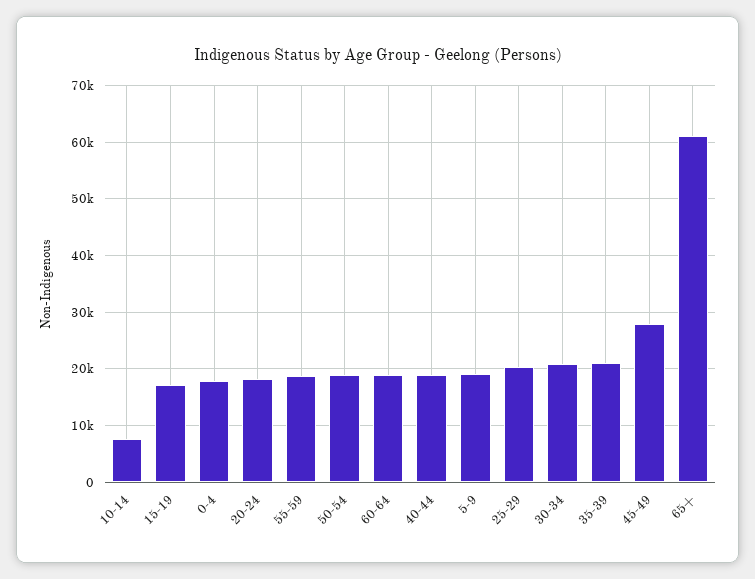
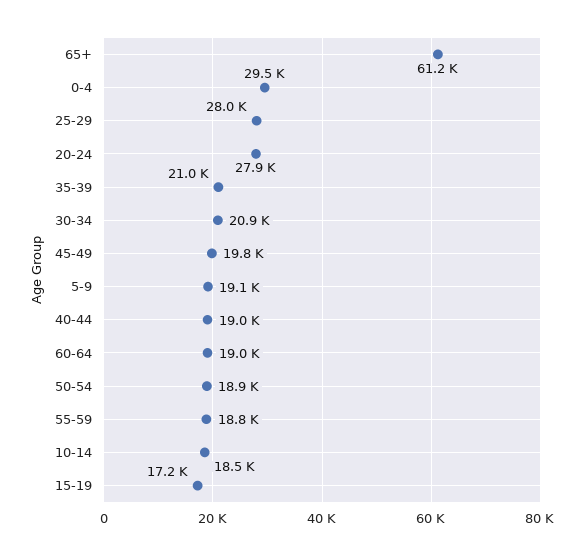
  {
-   "10-14": 8000,
+   "10-14": 18500,
    "15-19": 17200,
-   "0-4": 18000,
+   "0-4": 29500,
-   "20-24": 18000,
+   "20-24": 27900,
    "55-59": 18800,
    "50-54": 18900,
    "60-64": 19000,
    "40-44": 19000,
    "5-9": 19100,
-   "25-29": 20000,
+   "25-29": 28000,
    "30-34": 20900,
    "35-39": 21000,
-   "45-49": 28000,
+   "45-49": 19800,
    "65+": 61200
  }

